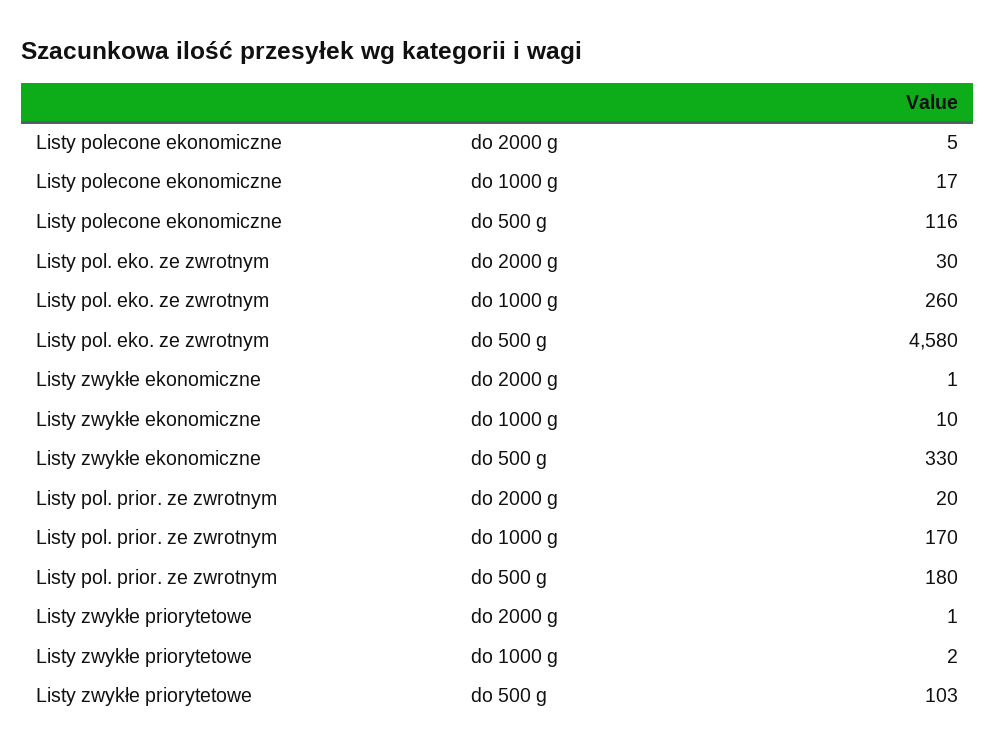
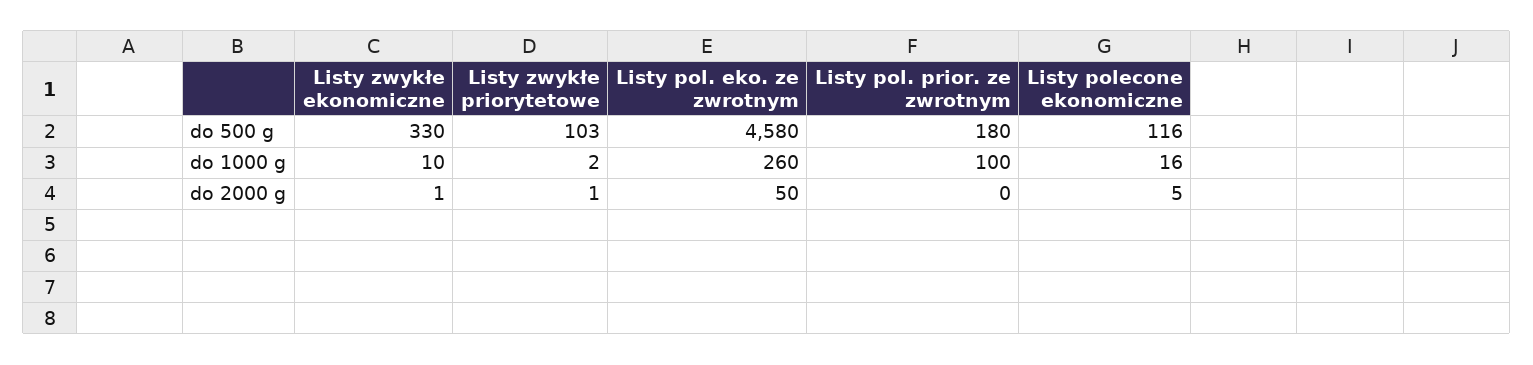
  {
    "Listy polecone ekonomiczne": {
      "do 2000 g": 5,
-     "do 1000 g": 17,
+     "do 1000 g": 16,
      "do 500 g": 116
    },
    "Listy pol. eko. ze zwrotnym": {
-     "do 2000 g": 30,
+     "do 2000 g": 50,
      "do 1000 g": 260,
      "do 500 g": 4580
    },
    "Listy zwykłe ekonomiczne": {
      "do 2000 g": 1,
      "do 1000 g": 10,
      "do 500 g": 330
    },
    "Listy pol. prior. ze zwrotnym": {
-     "do 2000 g": 20,
+     "do 2000 g": 0,
-     "do 1000 g": 170,
+     "do 1000 g": 100,
      "do 500 g": 180
    },
    "Listy zwykłe priorytetowe": {
      "do 2000 g": 1,
      "do 1000 g": 2,
      "do 500 g": 103
    }
  }

